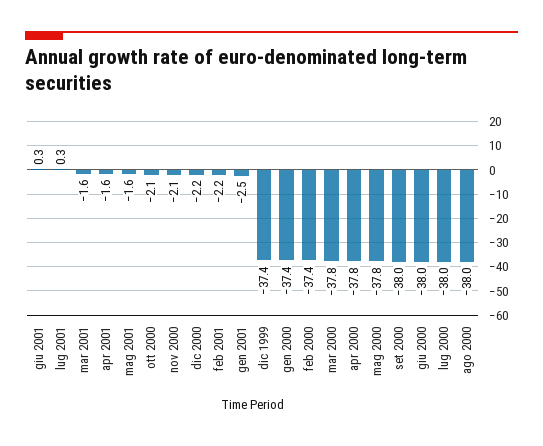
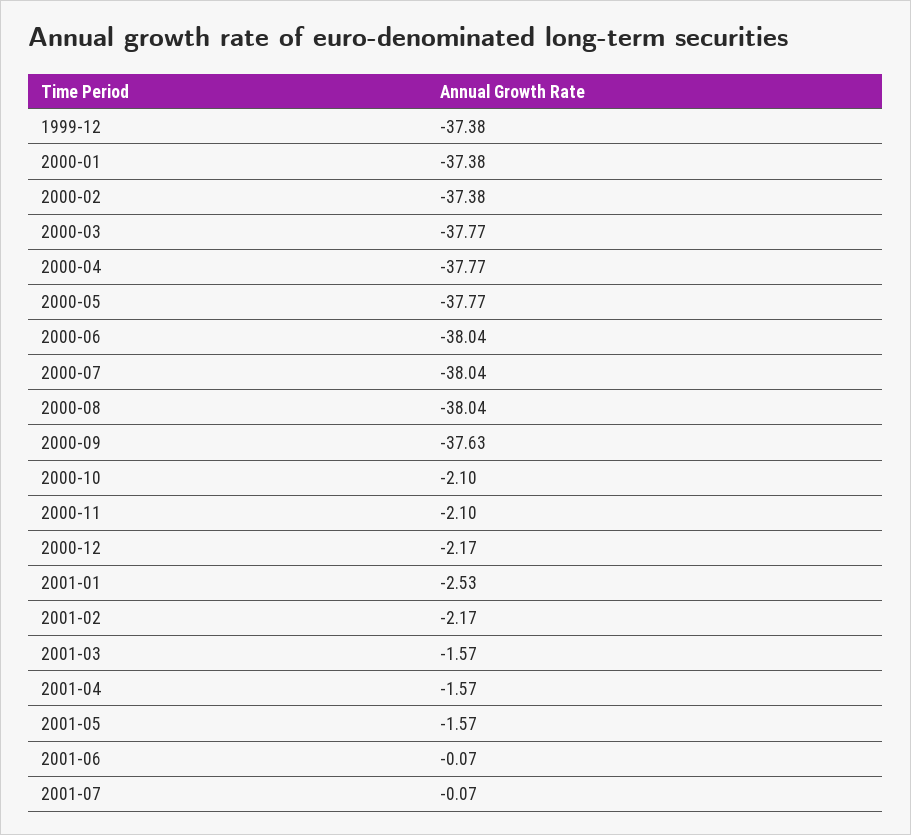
  {
-   "giu 2001": 0.3,
+   "giu 2001": -0.07,
-   "lug 2001": 0.3,
+   "lug 2001": -0.07,
    "mar 2001": -1.57,
    "apr 2001": -1.57,
    "mag 2001": -1.57,
    "ott 2000": -2.1,
    "nov 2000": -2.1,
    "dic 2000": -2.17,
    "feb 2001": -2.17,
    "gen 2001": -2.53,
    "dic 1999": -37.38,
    "gen 2000": -37.38,
    "feb 2000": -37.38,
    "mar 2000": -37.77,
    "apr 2000": -37.77,
    "mag 2000": -37.77,
-   "set 2000": -38,
+   "set 2000": -37.63,
    "giu 2000": -38.04,
    "lug 2000": -38.04,
    "ago 2000": -38.04
  }

